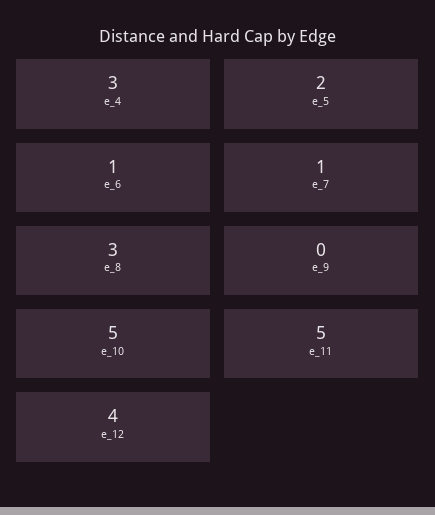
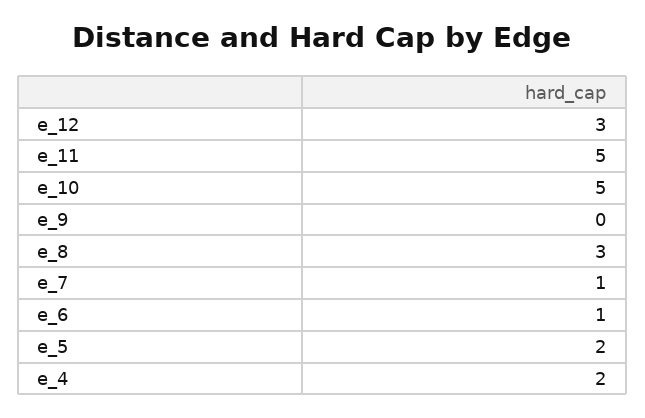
  {
-   "e_4": 3,
+   "e_4": 2,
    "e_5": 2,
    "e_6": 1,
    "e_7": 1,
    "e_8": 3,
    "e_9": 0,
    "e_10": 5,
    "e_11": 5,
-   "e_12": 4
+   "e_12": 3
  }

